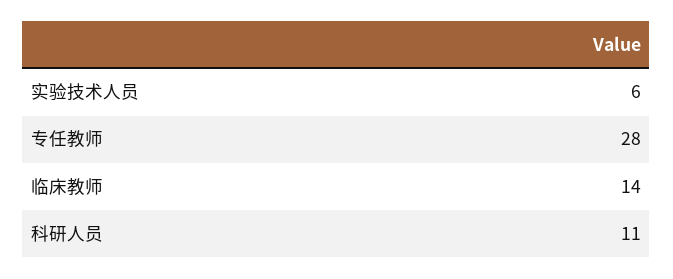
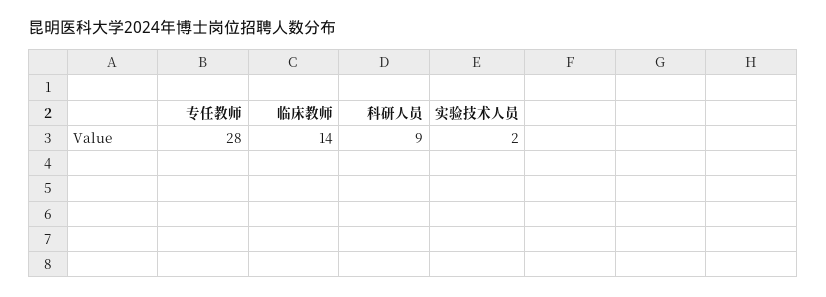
  {
-   "实验技术人员": 6,
+   "实验技术人员": 2,
    "专任教师": 28,
    "临床教师": 14,
-   "科研人员": 11
+   "科研人员": 9
  }

